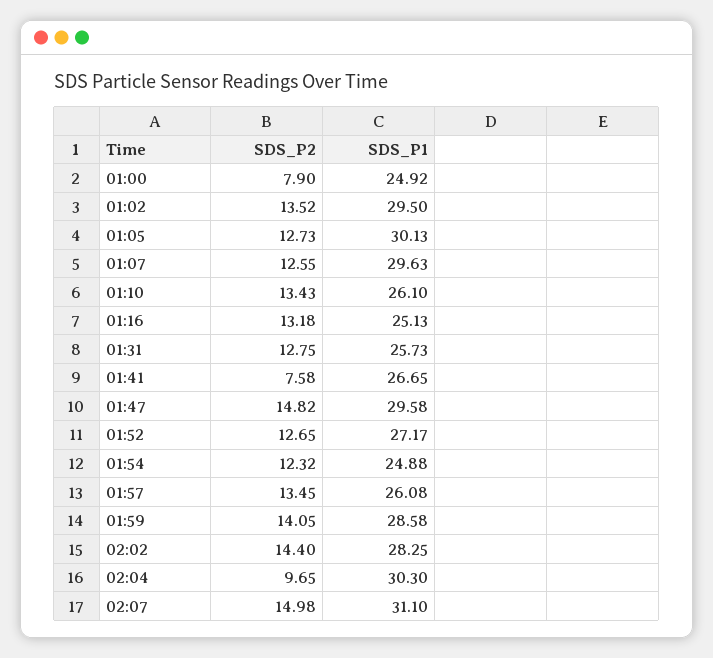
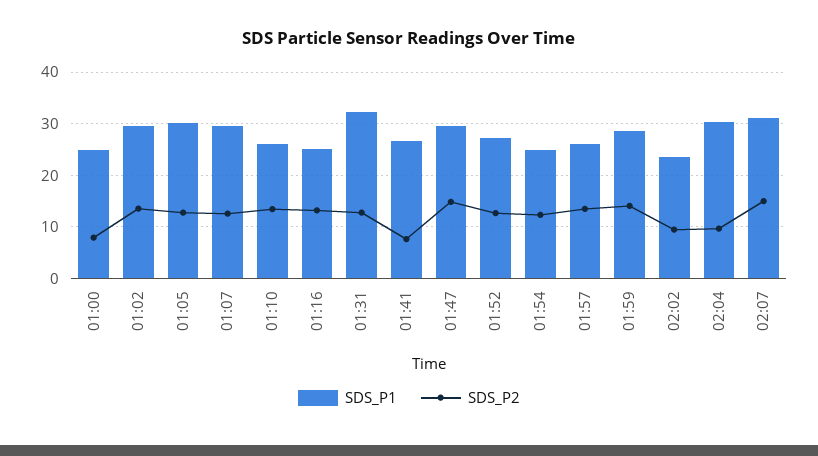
  {
    "SDS_P2": {
      "01:00": 7.9,
      "01:02": 13.52,
      "01:05": 12.73,
      "01:07": 12.55,
      "01:10": 13.43,
      "01:16": 13.18,
      "01:31": 12.75,
      "01:41": 7.58,
      "01:47": 14.82,
      "01:52": 12.65,
      "01:54": 12.32,
      "01:57": 13.45,
      "01:59": 14.05,
-     "02:02": 14.4,
+     "02:02": 10,
      "02:04": 9.65,
      "02:07": 14.98
    },
    "SDS_P1": {
      "01:00": 24.92,
      "01:02": 29.5,
      "01:05": 30.13,
      "01:07": 29.63,
      "01:10": 26.1,
      "01:16": 25.13,
-     "01:31": 25.73,
+     "01:31": 32,
      "01:41": 26.65,
      "01:47": 29.58,
      "01:52": 27.17,
      "01:54": 24.88,
      "01:57": 26.08,
      "01:59": 28.58,
-     "02:02": 28.25,
+     "02:02": 24,
      "02:04": 30.3,
      "02:07": 31.1
    }
  }

